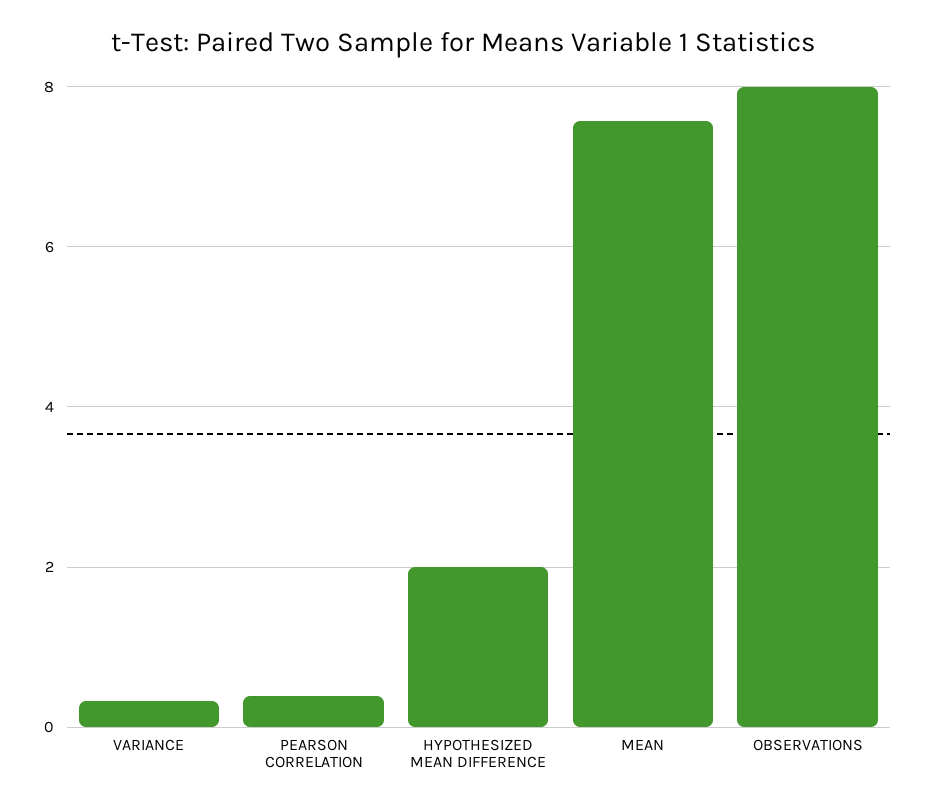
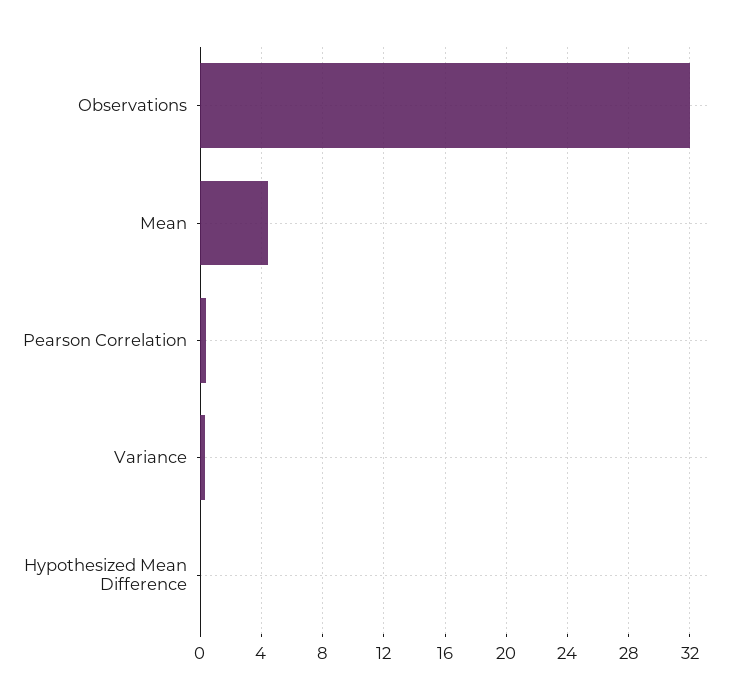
  {
    "VARIANCE": 0.4,
    "PEARSON CORRELATION": 0.4,
-   "HYPOTHESIZED MEAN DIFFERENCE": 2,
+   "HYPOTHESIZED MEAN DIFFERENCE": 0,
-   "MEAN": 7.6,
+   "MEAN": 4.5,
-   "OBSERVATIONS": 8
+   "OBSERVATIONS": 32
  }

